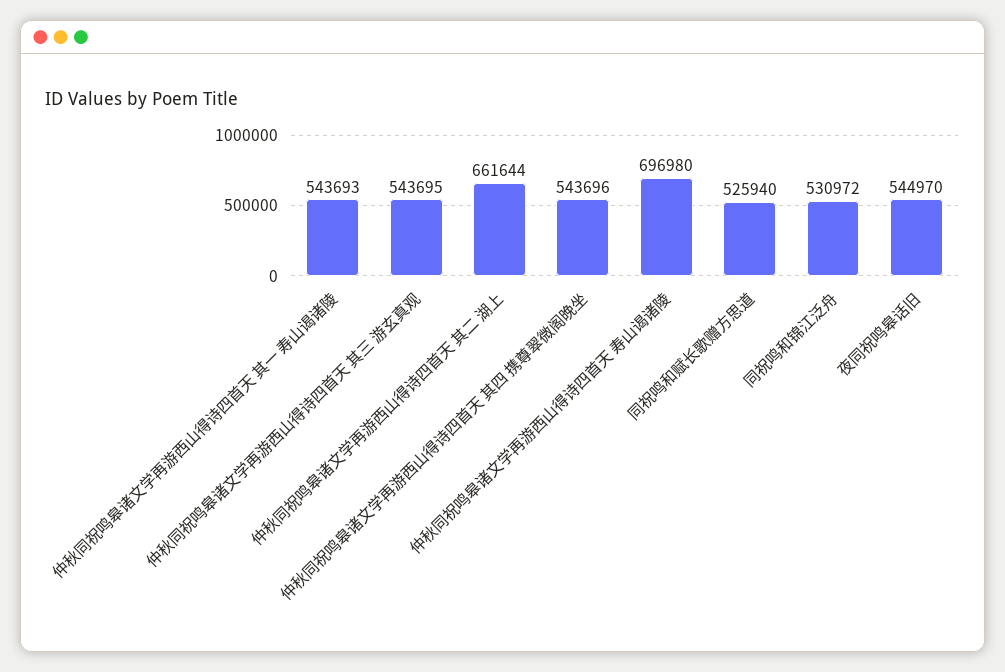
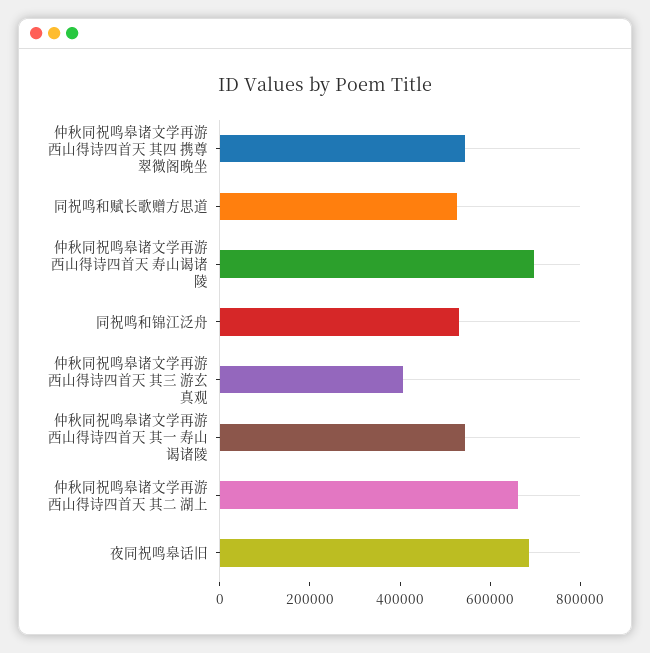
  {
    "仲秋同祝鸣皋诸文学再游西山得诗四首天 其一 寿山谒诸陵": 543693,
-   "仲秋同祝鸣皋诸文学再游西山得诗四首天 其三 游玄真观": 543695,
+   "仲秋同祝鸣皋诸文学再游西山得诗四首天 其三 游玄真观": 400000,
    "仲秋同祝鸣皋诸文学再游西山得诗四首天 其二 湖上": 661644,
    "仲秋同祝鸣皋诸文学再游西山得诗四首天 其四 携尊翠微阁晚坐": 543696,
    "仲秋同祝鸣皋诸文学再游西山得诗四首天 寿山谒诸陵": 696980,
    "同祝鸣和赋长歌赠方思道": 525940,
    "同祝鸣和锦江泛舟": 530972,
-   "夜同祝鸣皋话旧": 544970
+   "夜同祝鸣皋话旧": 700000
  }

